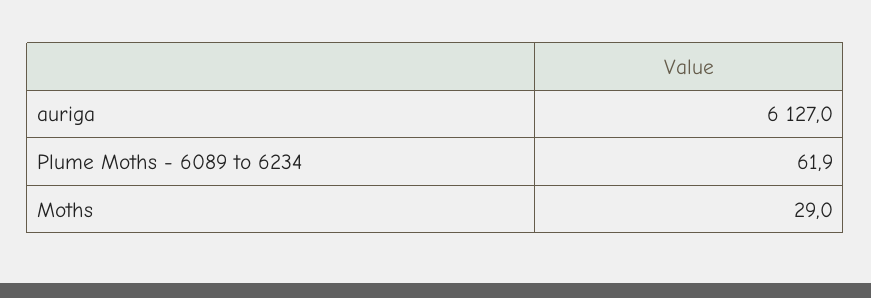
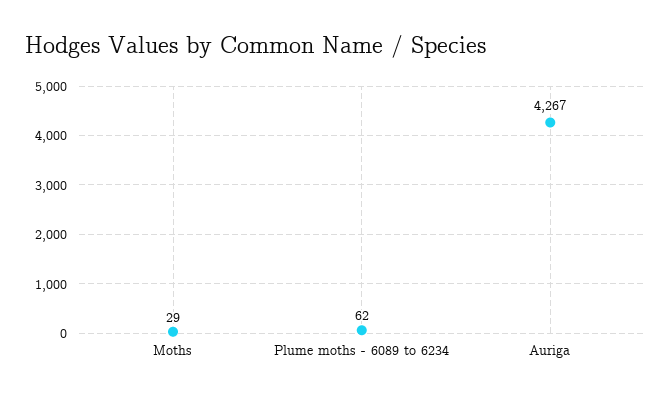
  {
-   "auriga": 6127,
+   "auriga": 4267,
    "Plume Moths - 6089 to 6234": 61.9,
    "Moths": 29
  }

